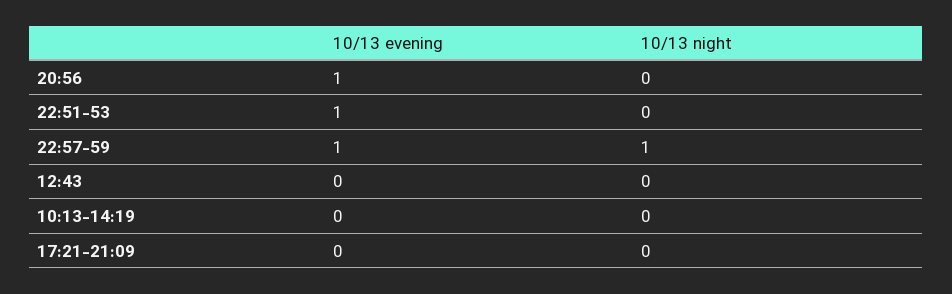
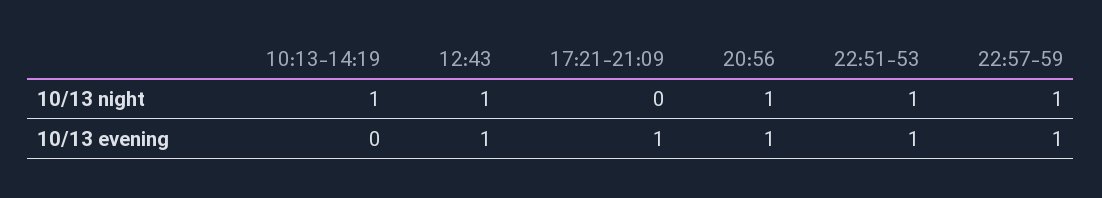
  {
    "10/13 evening": {
      "20:56": 1,
      "22:51-53": 1,
      "22:57-59": 1,
-     "12:43": 0,
+     "12:43": 1,
      "10:13-14:19": 0,
-     "17:21-21:09": 0
+     "17:21-21:09": 1
    },
    "10/13 night": {
-     "20:56": 0,
+     "20:56": 1,
-     "22:51-53": 0,
+     "22:51-53": 1,
      "22:57-59": 1,
-     "12:43": 0,
+     "12:43": 1,
-     "10:13-14:19": 0,
+     "10:13-14:19": 1,
      "17:21-21:09": 0
    }
  }

